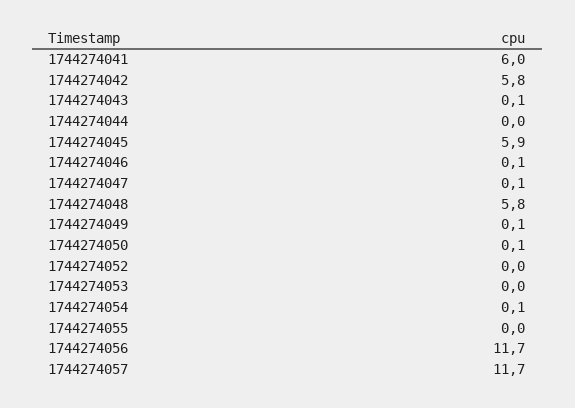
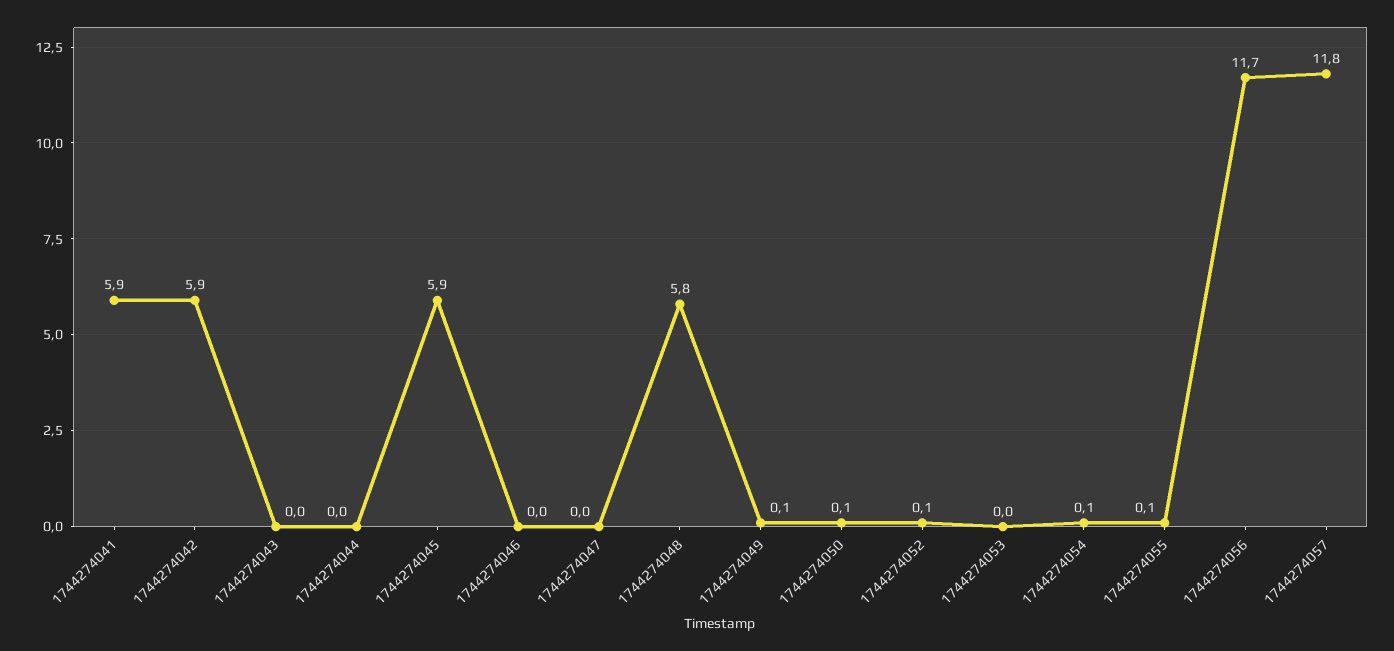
  {
-   "1744274041": 6,
+   "1744274041": 5.9,
-   "1744274042": 5.8,
+   "1744274042": 5.9,
-   "1744274043": 0.1,
+   "1744274043": 0,
    "1744274044": 0,
    "1744274045": 5.9,
-   "1744274046": 0.1,
+   "1744274046": 0,
-   "1744274047": 0.1,
+   "1744274047": 0,
    "1744274048": 5.8,
    "1744274049": 0.1,
    "1744274050": 0.1,
-   "1744274052": 0,
+   "1744274052": 0.1,
    "1744274053": 0,
    "1744274054": 0.1,
-   "1744274055": 0,
+   "1744274055": 0.1,
    "1744274056": 11.7,
-   "1744274057": 11.7
+   "1744274057": 11.8
  }

